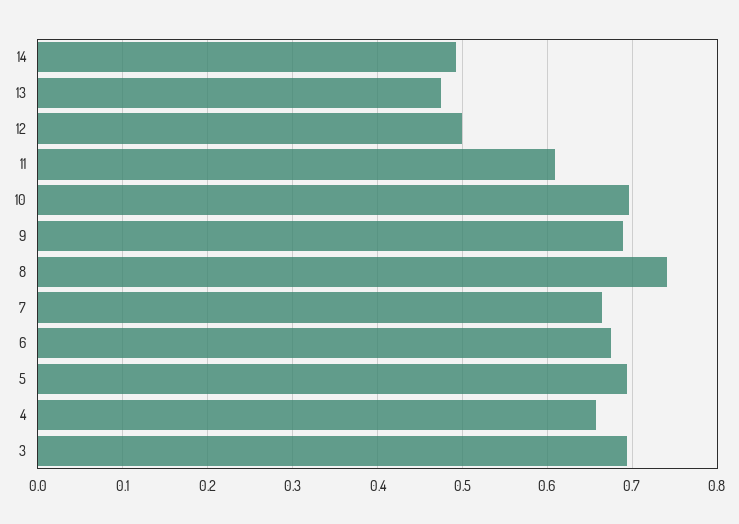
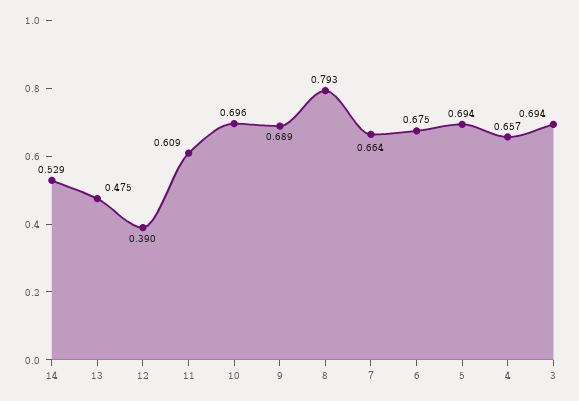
  {
-   "14": 0.49,
+   "14": 0.529,
    "13": 0.475,
-   "12": 0.5,
+   "12": 0.39,
    "11": 0.609,
    "10": 0.696,
    "9": 0.689,
-   "8": 0.74,
+   "8": 0.793,
    "7": 0.664,
    "6": 0.675,
    "5": 0.694,
    "4": 0.657,
    "3": 0.694
  }

